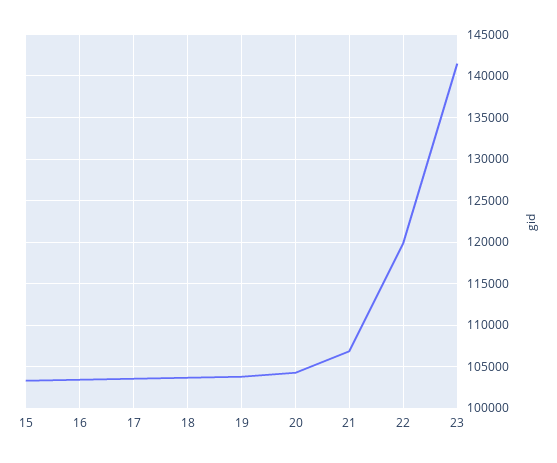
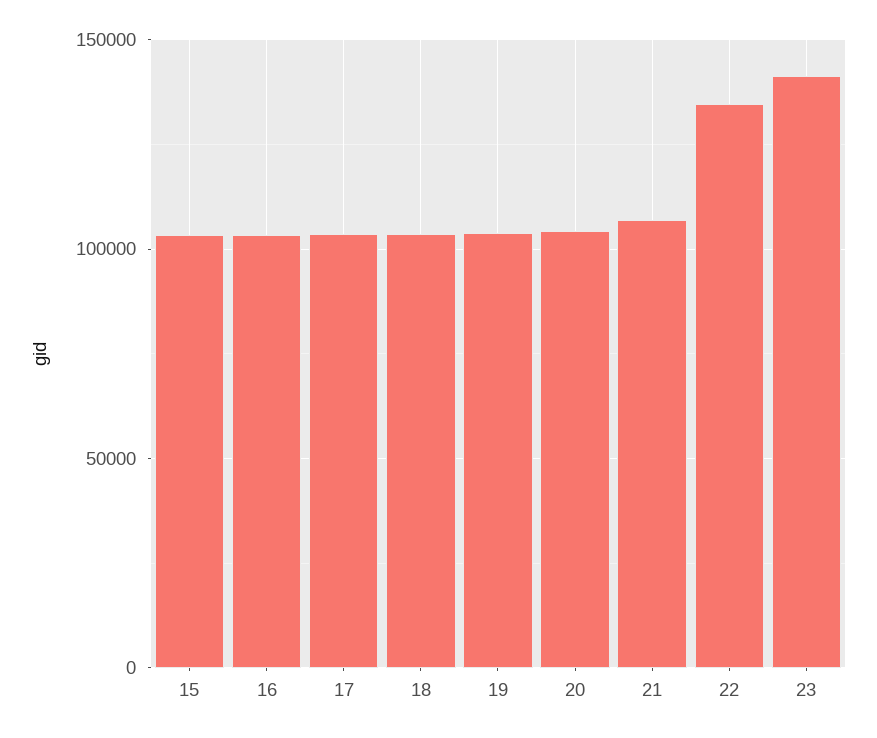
  {
    "15": 103000,
    "16": 103000,
    "17": 104000,
    "18": 104000,
    "19": 104000,
    "20": 104000,
    "21": 107000,
-   "22": 120000,
+   "22": 135000,
    "23": 141000
  }

